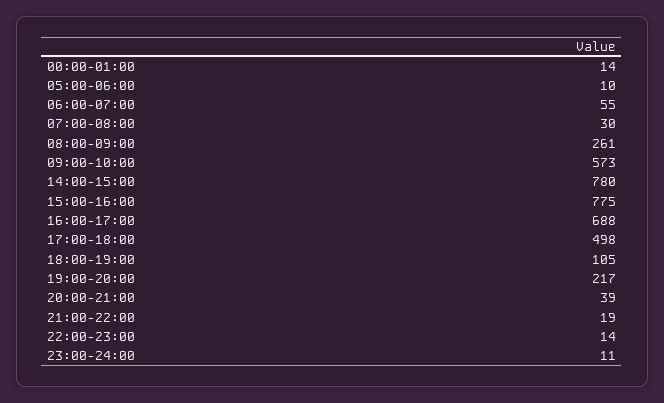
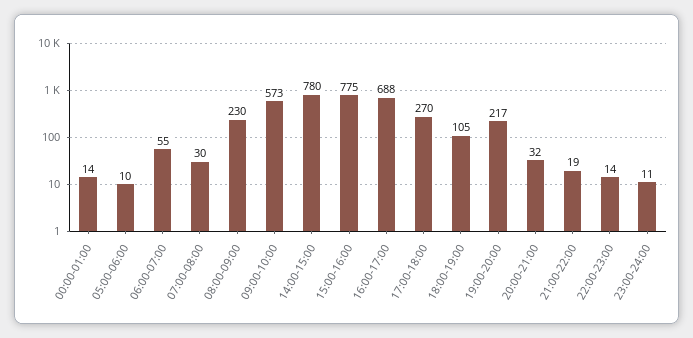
  {
    "00:00-01:00": 14,
    "05:00-06:00": 10,
    "06:00-07:00": 55,
    "07:00-08:00": 30,
-   "08:00-09:00": 261,
+   "08:00-09:00": 230,
    "09:00-10:00": 573,
    "14:00-15:00": 780,
    "15:00-16:00": 775,
    "16:00-17:00": 688,
-   "17:00-18:00": 498,
+   "17:00-18:00": 270,
    "18:00-19:00": 105,
    "19:00-20:00": 217,
-   "20:00-21:00": 39,
+   "20:00-21:00": 32,
    "21:00-22:00": 19,
    "22:00-23:00": 14,
    "23:00-24:00": 11
  }

